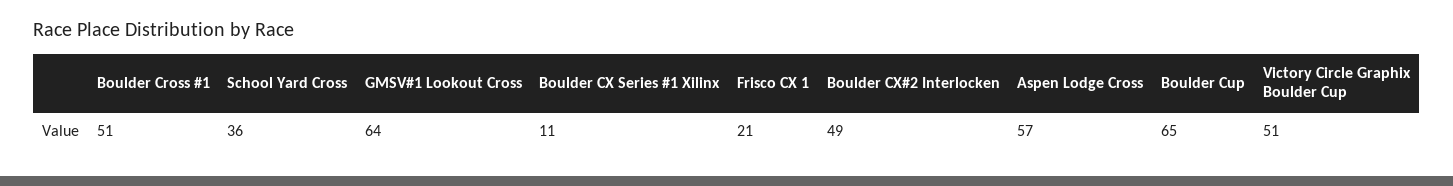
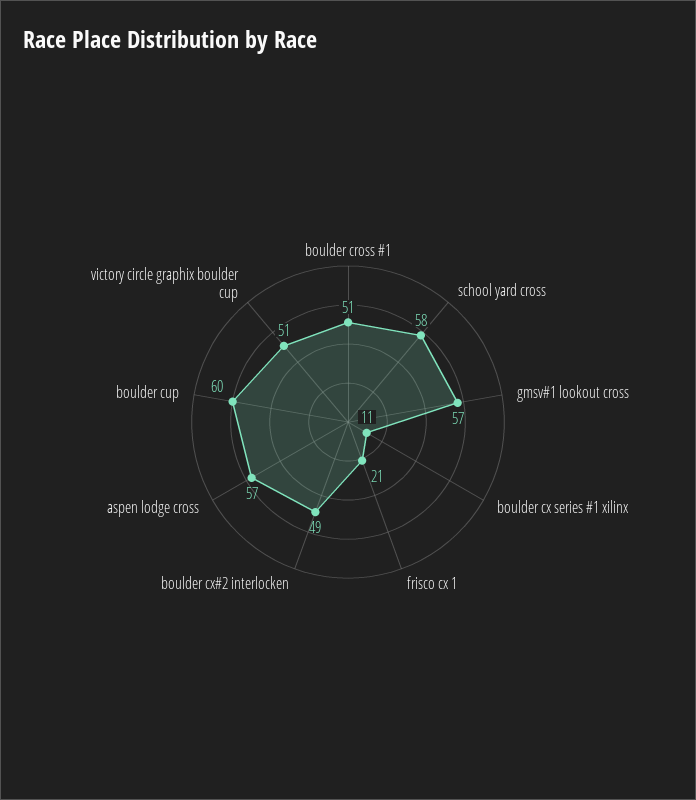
  {
    "Boulder Cross #1": 51,
-   "School Yard Cross": 36,
+   "School Yard Cross": 58,
-   "GMSV#1 Lookout Cross": 64,
+   "GMSV#1 Lookout Cross": 57,
    "Boulder CX Series #1 Xilinx": 11,
    "Frisco CX 1": 21,
    "Boulder CX#2 Interlocken": 49,
    "Aspen Lodge Cross": 57,
-   "Boulder Cup": 65,
+   "Boulder Cup": 60,
    "Victory Circle Graphix Boulder Cup": 51
  }

